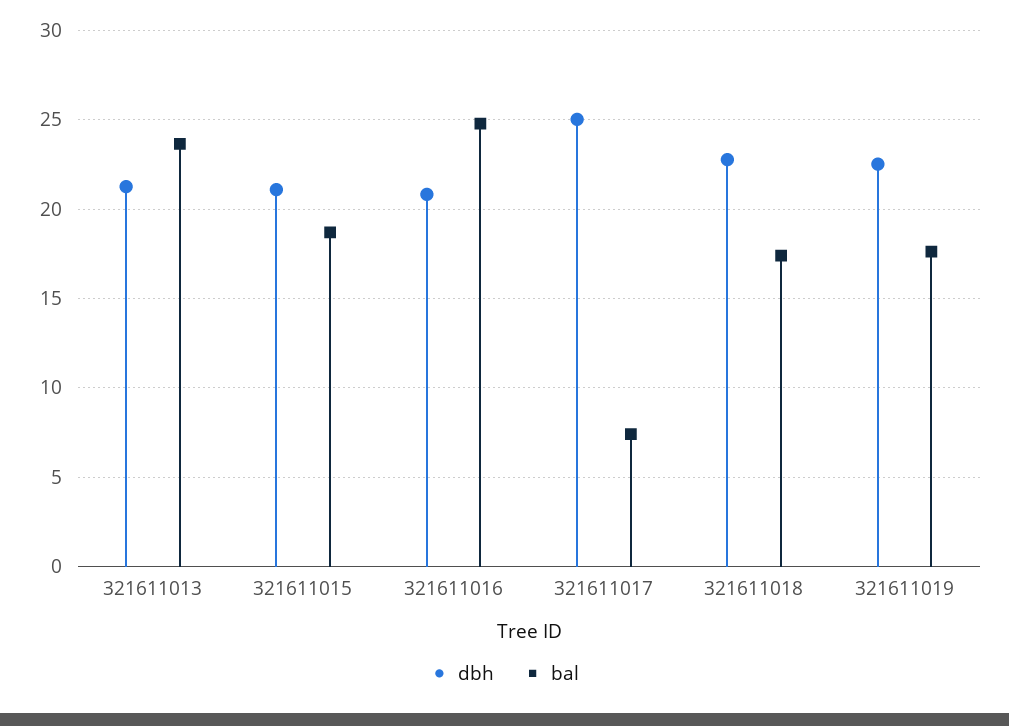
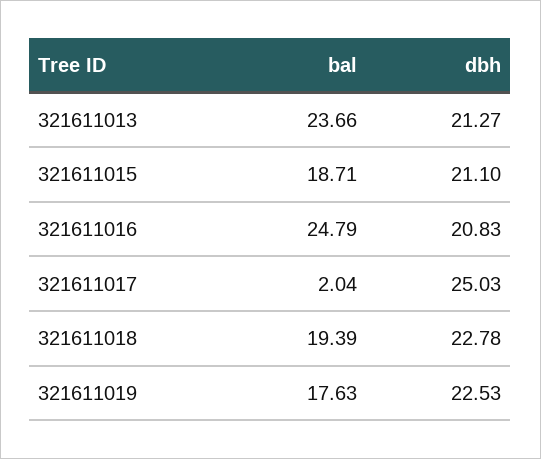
  {
    "dbh": {
      "321611013": 21.27,
      "321611015": 21.1,
      "321611016": 20.83,
      "321611017": 25.03,
      "321611018": 22.78,
      "321611019": 22.53
    },
    "bal": {
      "321611013": 23.66,
      "321611015": 18.71,
      "321611016": 24.79,
-     "321611017": 7.5,
+     "321611017": 2.04,
-     "321611018": 17.5,
+     "321611018": 19.39,
      "321611019": 17.63
    }
  }

